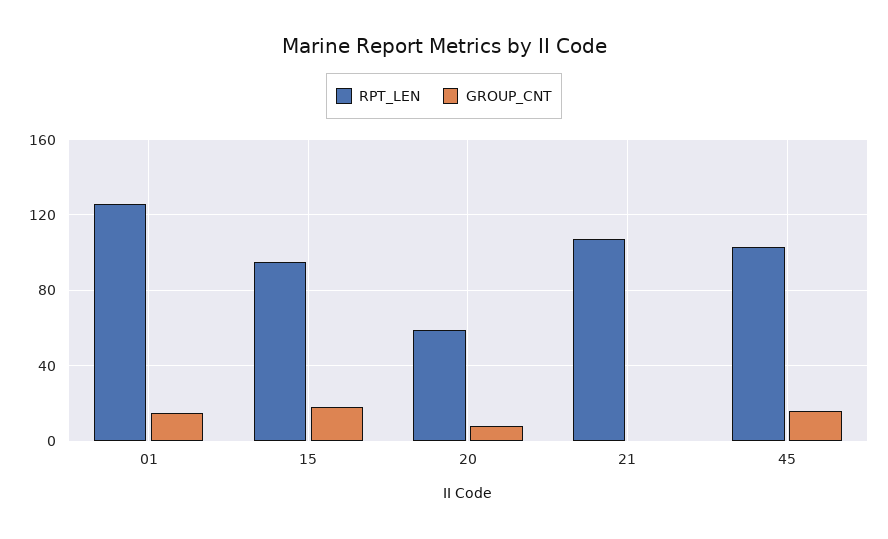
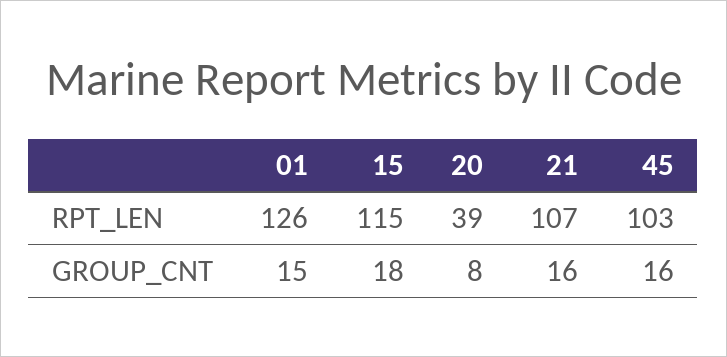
  {
    "RPT_LEN": {
      "01": 126,
-     "15": 95,
+     "15": 115,
-     "20": 60,
+     "20": 39,
      "21": 107,
      "45": 103
    },
    "GROUP_CNT": {
      "01": 15,
      "15": 18,
      "20": 8,
-     "21": 0,
+     "21": 16,
      "45": 16
    }
  }

